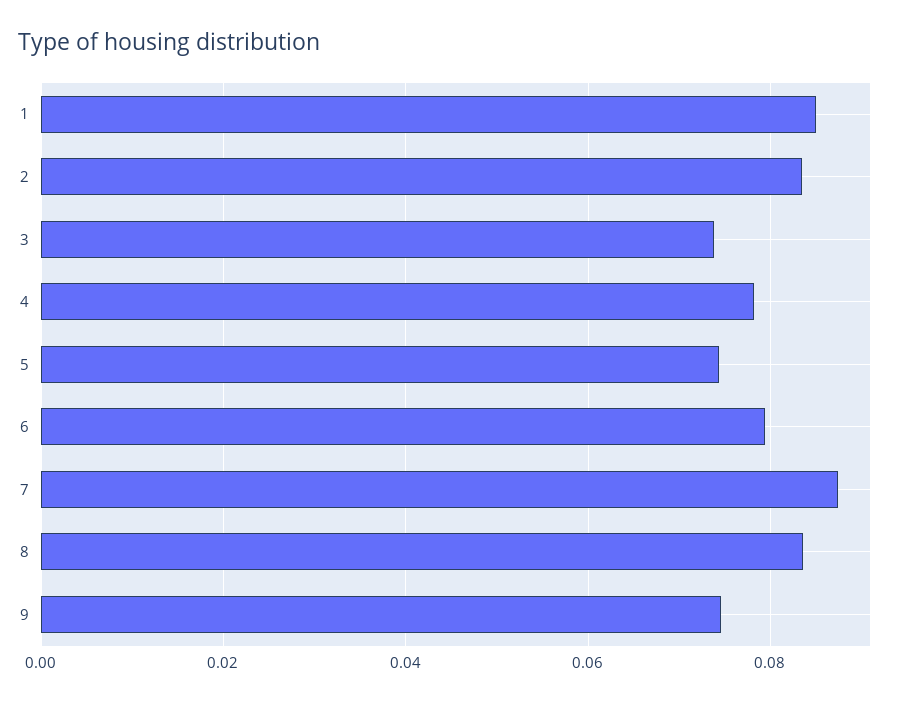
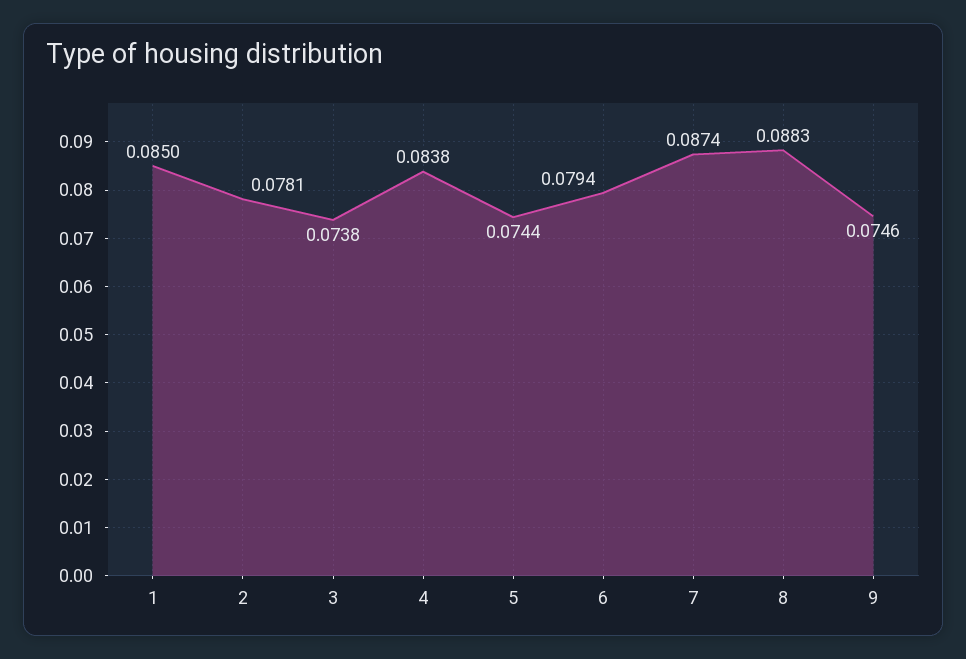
  {
    "1": 0.085,
-   "2": 0.084,
+   "2": 0.0781,
    "3": 0.0738,
-   "4": 0.078,
+   "4": 0.0838,
    "5": 0.0744,
    "6": 0.0794,
    "7": 0.0874,
-   "8": 0.084,
+   "8": 0.0883,
    "9": 0.0746
  }

